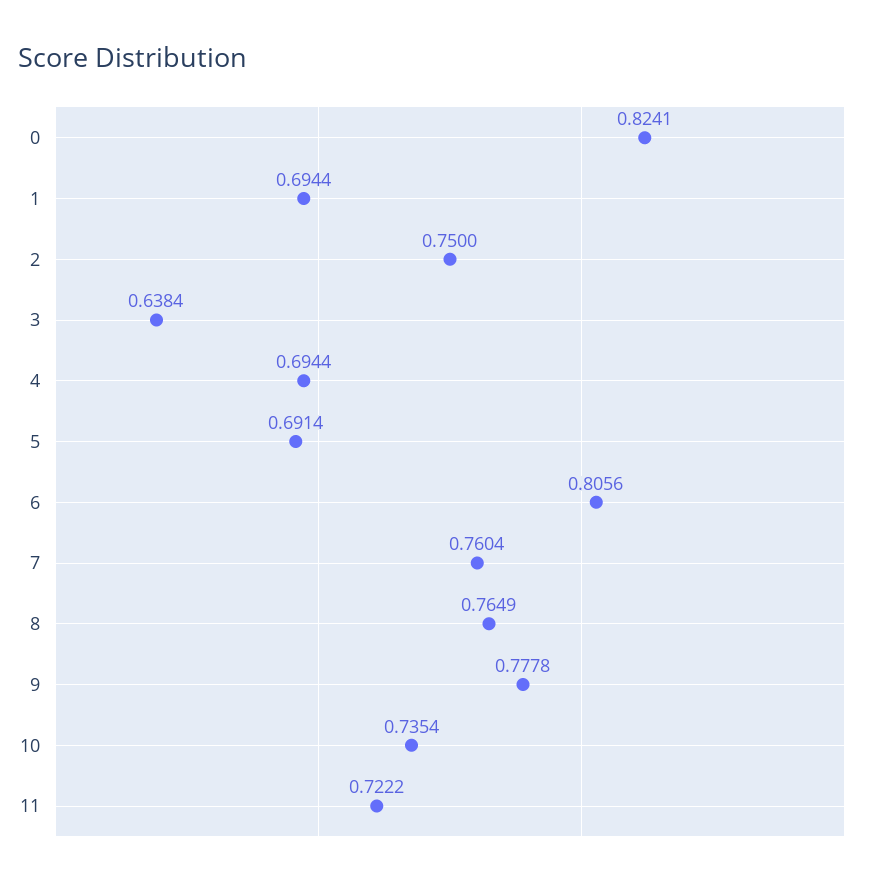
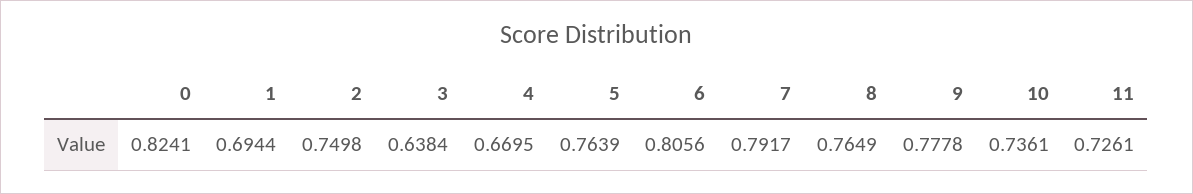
  {
    "0": 0.8241,
    "1": 0.6944,
-   "2": 0.75,
+   "2": 0.7498,
    "3": 0.6384,
-   "4": 0.6944,
+   "4": 0.6695,
-   "5": 0.6914,
+   "5": 0.7639,
    "6": 0.8056,
-   "7": 0.7604,
+   "7": 0.7917,
    "8": 0.7649,
    "9": 0.7778,
-   "10": 0.7354,
+   "10": 0.7361,
-   "11": 0.7222
+   "11": 0.7261
  }

